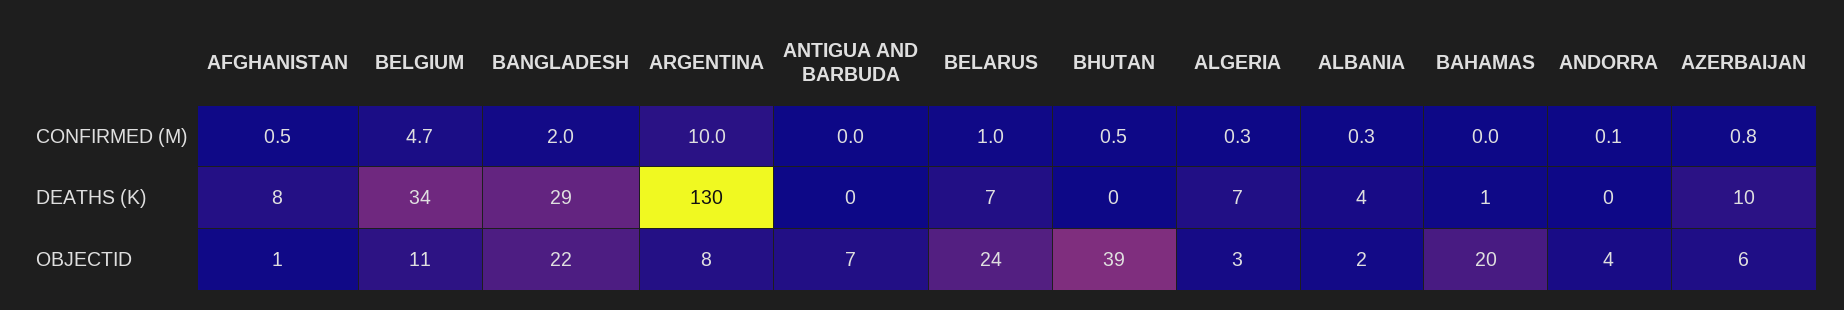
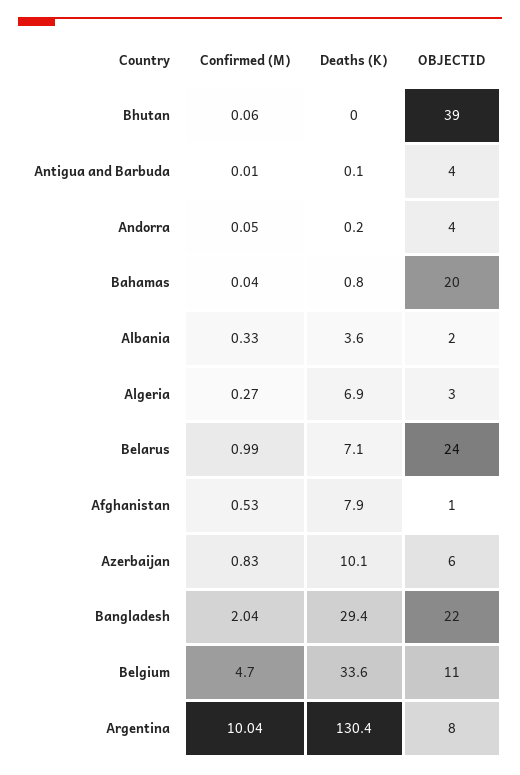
  {
    "AFGHANISTAN": {
      "CONFIRMED (M)": 0.53,
      "DEATHS (K)": 7.9,
      "OBJECTID": 1
    },
    "BELGIUM": {
      "CONFIRMED (M)": 4.7,
      "DEATHS (K)": 33.6,
      "OBJECTID": 11
    },
    "BANGLADESH": {
      "CONFIRMED (M)": 2.04,
      "DEATHS (K)": 29.4,
      "OBJECTID": 22
    },
    "ARGENTINA": {
      "CONFIRMED (M)": 10.04,
      "DEATHS (K)": 130.4,
      "OBJECTID": 8
    },
    "ANTIGUA AND BARBUDA": {
      "CONFIRMED (M)": 0.01,
      "DEATHS (K)": 0.1,
-     "OBJECTID": 7
+     "OBJECTID": 4
    },
    "BELARUS": {
      "CONFIRMED (M)": 0.99,
      "DEATHS (K)": 7.1,
      "OBJECTID": 24
    },
    "BHUTAN": {
-     "CONFIRMED (M)": 0.5,
+     "CONFIRMED (M)": 0.06,
      "DEATHS (K)": 0,
      "OBJECTID": 39
    },
    "ALGERIA": {
      "CONFIRMED (M)": 0.27,
      "DEATHS (K)": 6.9,
      "OBJECTID": 3
    },
    "ALBANIA": {
      "CONFIRMED (M)": 0.33,
      "DEATHS (K)": 3.6,
      "OBJECTID": 2
    },
    "BAHAMAS": {
      "CONFIRMED (M)": 0.04,
      "DEATHS (K)": 0.8,
      "OBJECTID": 20
    },
    "ANDORRA": {
      "CONFIRMED (M)": 0.05,
      "DEATHS (K)": 0.2,
      "OBJECTID": 4
    },
    "AZERBAIJAN": {
      "CONFIRMED (M)": 0.83,
      "DEATHS (K)": 10.1,
      "OBJECTID": 6
    }
  }

